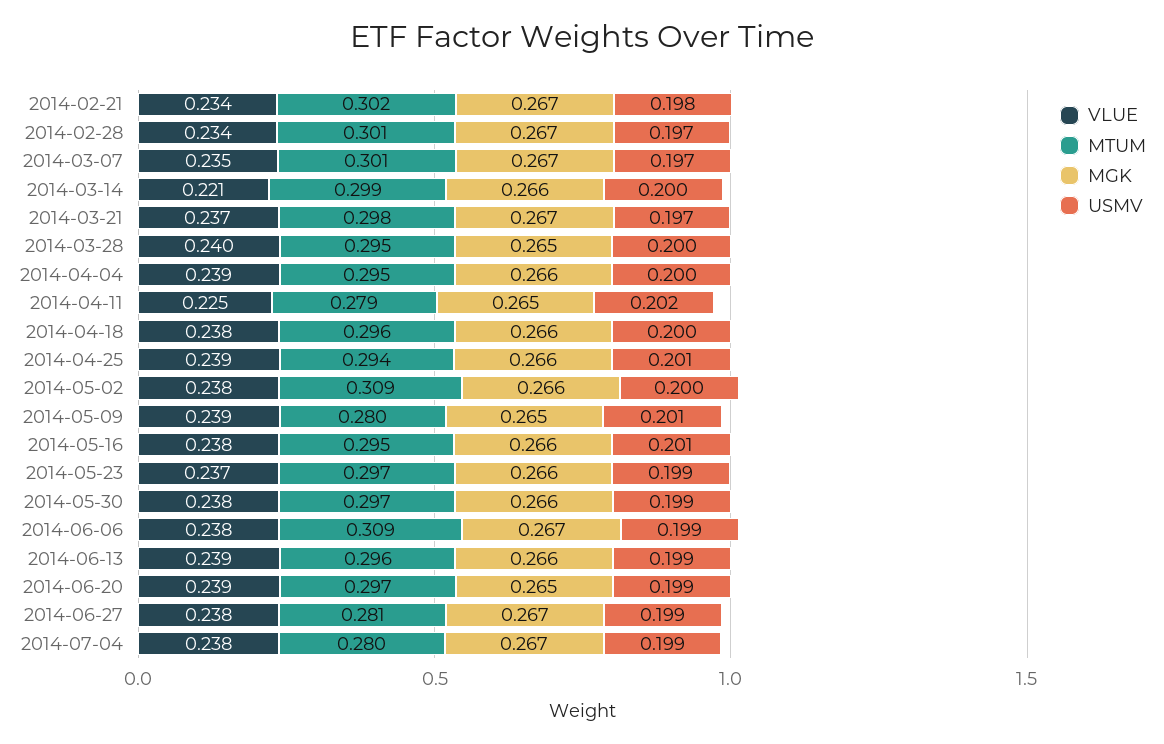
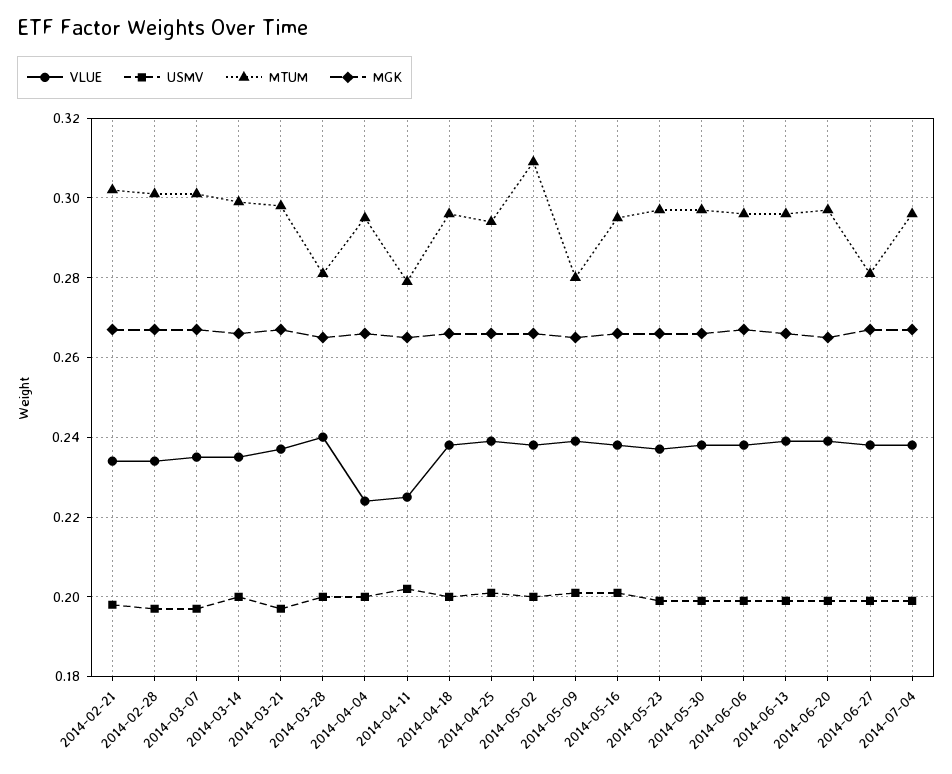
  {
    "VLUE": {
      "2014-02-21": 0.234,
      "2014-02-28": 0.234,
      "2014-03-07": 0.235,
-     "2014-03-14": 0.221,
+     "2014-03-14": 0.235,
      "2014-03-21": 0.237,
      "2014-03-28": 0.24,
-     "2014-04-04": 0.239,
+     "2014-04-04": 0.225,
      "2014-04-11": 0.225,
      "2014-04-18": 0.238,
      "2014-04-25": 0.239,
      "2014-05-02": 0.238,
      "2014-05-09": 0.239,
      "2014-05-16": 0.238,
      "2014-05-23": 0.237,
      "2014-05-30": 0.238,
      "2014-06-06": 0.238,
      "2014-06-13": 0.239,
      "2014-06-20": 0.239,
      "2014-06-27": 0.238,
      "2014-07-04": 0.238
    },
    "MTUM": {
      "2014-02-21": 0.302,
      "2014-02-28": 0.301,
      "2014-03-07": 0.301,
      "2014-03-14": 0.299,
      "2014-03-21": 0.298,
-     "2014-03-28": 0.295,
+     "2014-03-28": 0.28,
      "2014-04-04": 0.295,
      "2014-04-11": 0.279,
      "2014-04-18": 0.296,
      "2014-04-25": 0.294,
      "2014-05-02": 0.309,
      "2014-05-09": 0.28,
      "2014-05-16": 0.295,
      "2014-05-23": 0.297,
      "2014-05-30": 0.297,
-     "2014-06-06": 0.309,
+     "2014-06-06": 0.295,
      "2014-06-13": 0.296,
      "2014-06-20": 0.297,
      "2014-06-27": 0.281,
-     "2014-07-04": 0.28
+     "2014-07-04": 0.295
    },
    "MGK": {
      "2014-02-21": 0.267,
      "2014-02-28": 0.267,
      "2014-03-07": 0.267,
      "2014-03-14": 0.266,
      "2014-03-21": 0.267,
      "2014-03-28": 0.265,
      "2014-04-04": 0.266,
      "2014-04-11": 0.265,
      "2014-04-18": 0.266,
      "2014-04-25": 0.266,
      "2014-05-02": 0.266,
      "2014-05-09": 0.265,
      "2014-05-16": 0.266,
      "2014-05-23": 0.266,
      "2014-05-30": 0.266,
      "2014-06-06": 0.267,
      "2014-06-13": 0.266,
      "2014-06-20": 0.265,
      "2014-06-27": 0.267,
      "2014-07-04": 0.267
    },
    "USMV": {
      "2014-02-21": 0.198,
      "2014-02-28": 0.197,
      "2014-03-07": 0.197,
      "2014-03-14": 0.2,
      "2014-03-21": 0.197,
      "2014-03-28": 0.2,
      "2014-04-04": 0.2,
      "2014-04-11": 0.202,
      "2014-04-18": 0.2,
      "2014-04-25": 0.201,
      "2014-05-02": 0.2,
      "2014-05-09": 0.201,
      "2014-05-16": 0.201,
      "2014-05-23": 0.199,
      "2014-05-30": 0.199,
      "2014-06-06": 0.199,
      "2014-06-13": 0.199,
      "2014-06-20": 0.199,
      "2014-06-27": 0.199,
      "2014-07-04": 0.199
    }
  }

